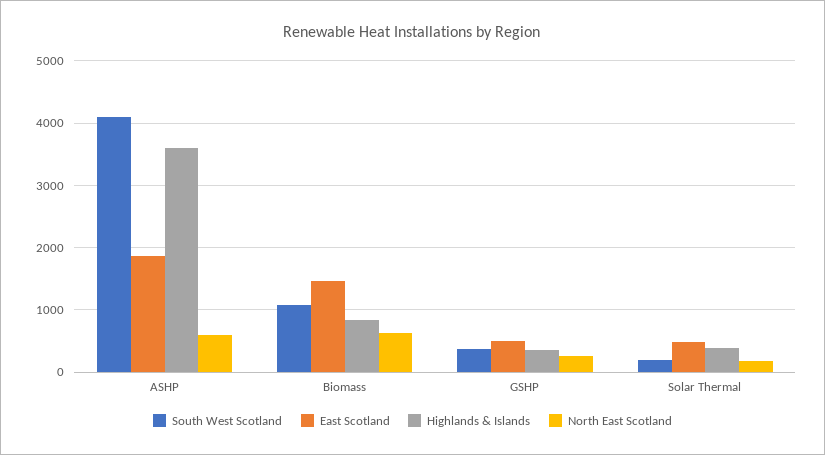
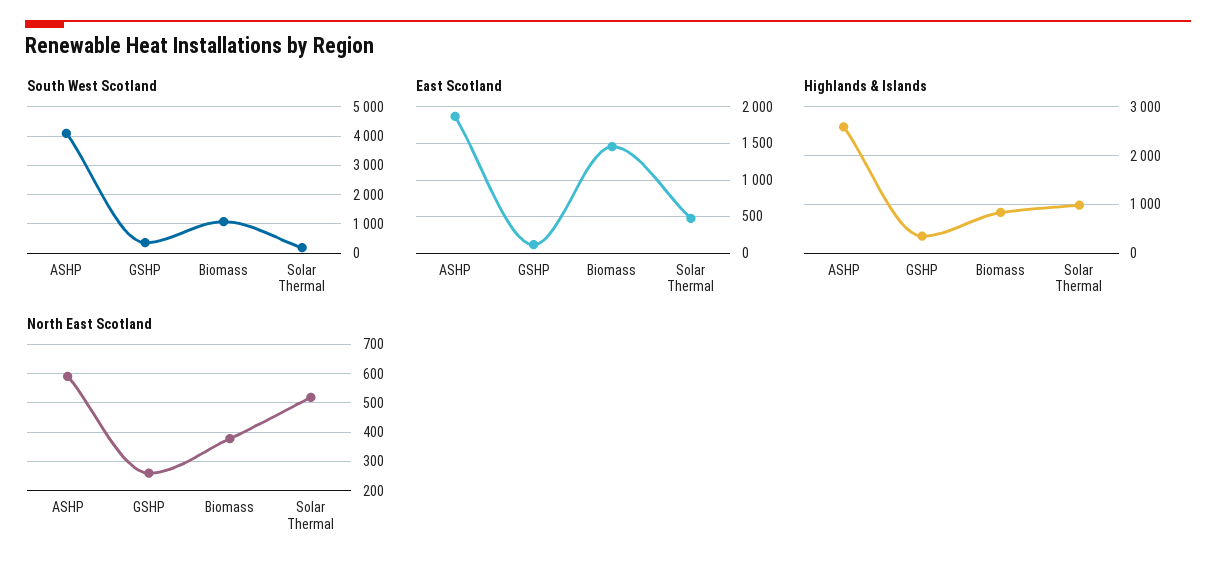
  {
    "South West Scotland": {
      "ASHP": 4100,
      "Biomass": 1100,
      "GSHP": 400,
      "Solar Thermal": 200
    },
    "East Scotland": {
      "ASHP": 1900,
      "Biomass": 1500,
-     "GSHP": 500,
+     "GSHP": 100,
      "Solar Thermal": 500
    },
    "Highlands & Islands": {
-     "ASHP": 3600,
+     "ASHP": 2600,
      "Biomass": 800,
      "GSHP": 400,
-     "Solar Thermal": 400
+     "Solar Thermal": 1000
    },
    "North East Scotland": {
      "ASHP": 600,
-     "Biomass": 600,
+     "Biomass": 375,
      "GSHP": 250,
-     "Solar Thermal": 200
+     "Solar Thermal": 525
    }
  }

